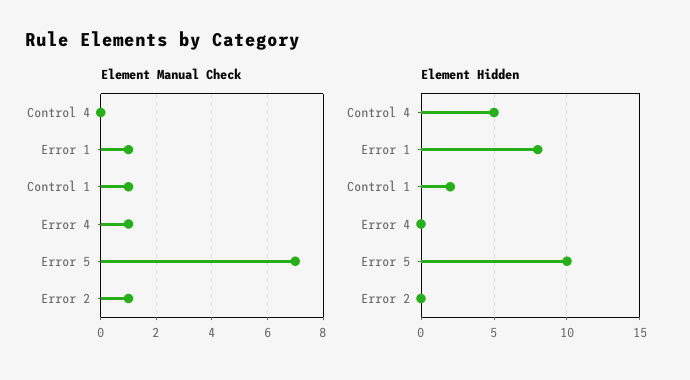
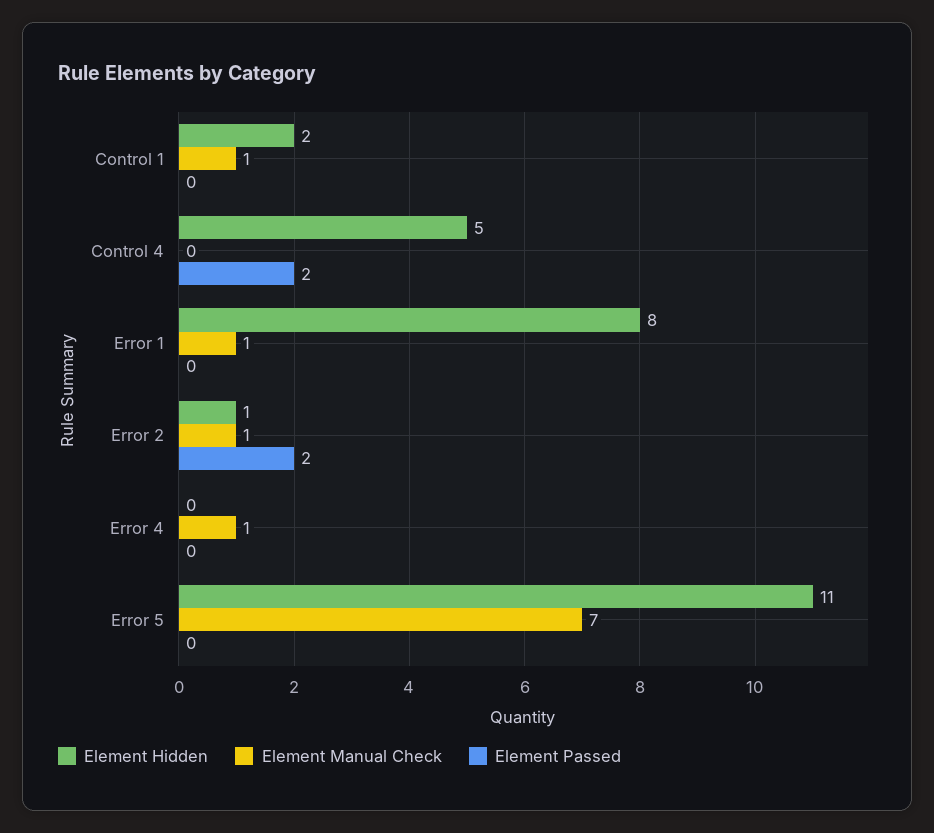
  {
    "Element Manual Check": {
      "Control 4": 0,
      "Error 1": 1,
      "Control 1": 1,
      "Error 4": 1,
      "Error 5": 7,
      "Error 2": 1
    },
    "Element Hidden": {
      "Control 4": 5,
      "Error 1": 8,
      "Control 1": 2,
      "Error 4": 0,
-     "Error 5": 10,
+     "Error 5": 11,
-     "Error 2": 0
+     "Error 2": 1
-   }
+   },
+   "Element Passed": {
+     "Control 1": 0,
+     "Control 4": 2,
+     "Error 1": 0,
+     "Error 2": 2,
+     "Error 4": 0,
+     "Error 5": 0
+   }
  }

